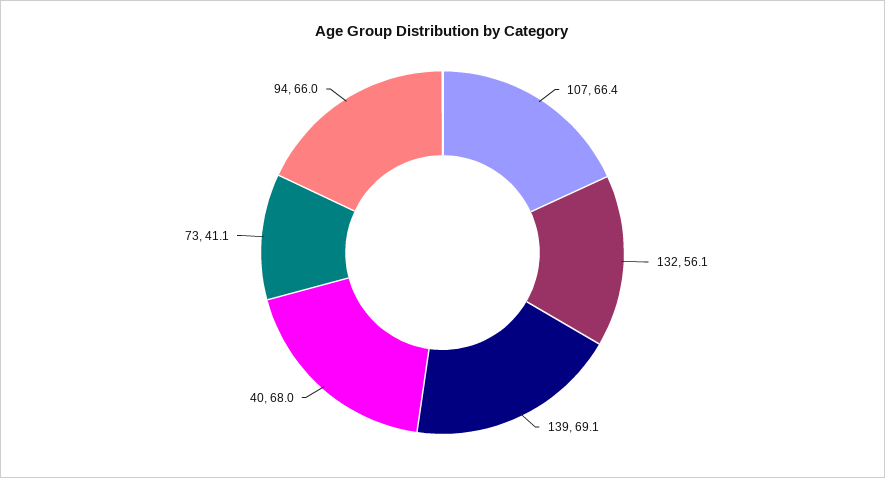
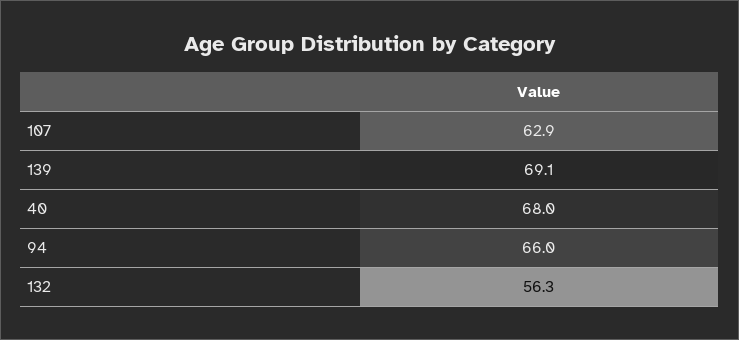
  {
-   "107": 66.4,
+   "107": 62.9,
-   "132": 56.1,
+   "132": 56.3,
    "139": 69.1,
    "40": 68,
-   "73": 41.1,
    "94": 66
  }

